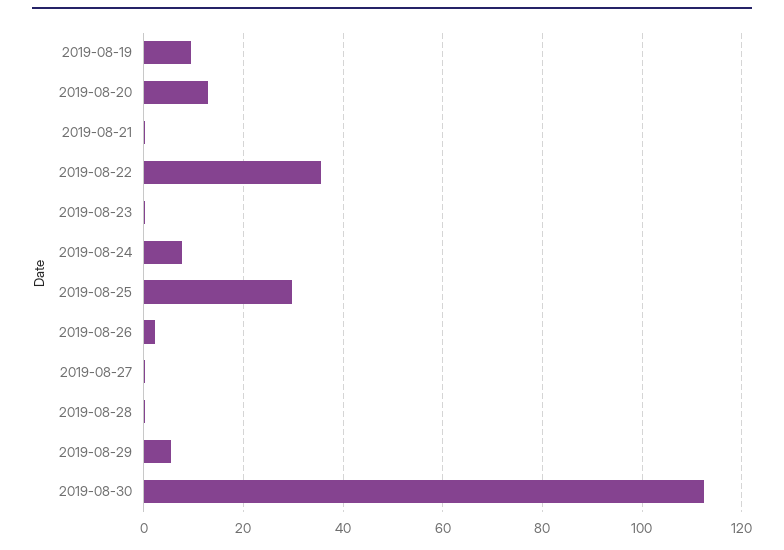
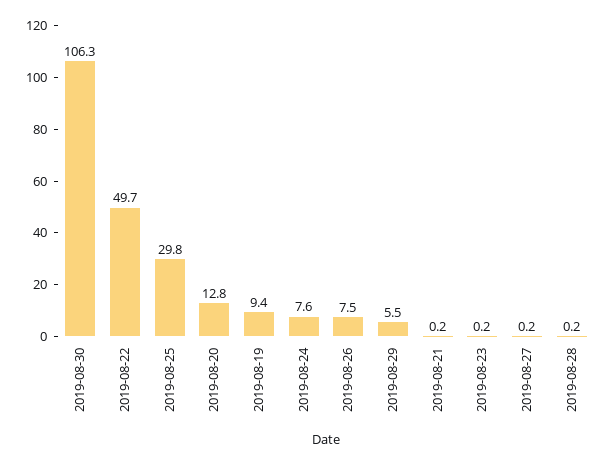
  {
    "2019-08-19": 9.4,
    "2019-08-20": 12.8,
    "2019-08-21": 0.2,
-   "2019-08-22": 36,
+   "2019-08-22": 49.7,
    "2019-08-23": 0.2,
    "2019-08-24": 7.6,
    "2019-08-25": 29.8,
-   "2019-08-26": 2,
+   "2019-08-26": 7.5,
    "2019-08-27": 0.2,
    "2019-08-28": 0.2,
    "2019-08-29": 5.5,
-   "2019-08-30": 112
+   "2019-08-30": 106.3
  }

